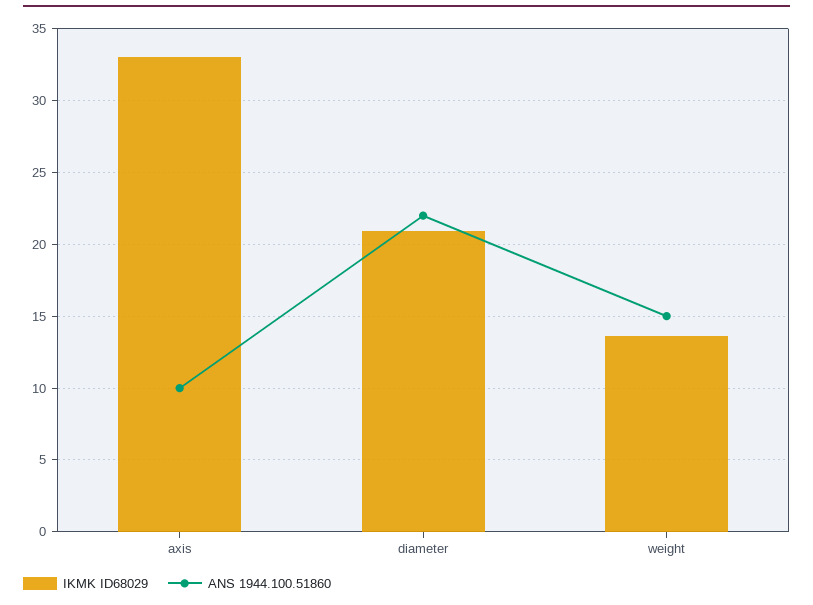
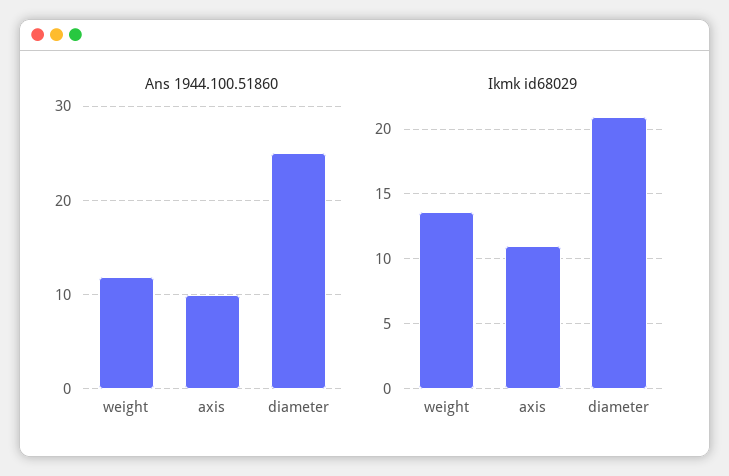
  {
    "IKMK ID68029": {
-     "axis": 33,
+     "axis": 11,
      "diameter": 21,
      "weight": 13.5
    },
    "ANS 1944.100.51860": {
      "axis": 10,
-     "diameter": 22,
+     "diameter": 25,
-     "weight": 15
+     "weight": 12
    }
  }

